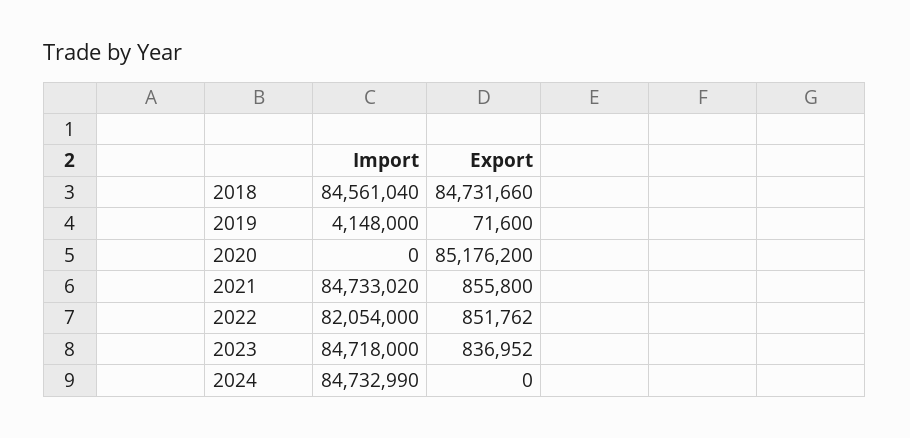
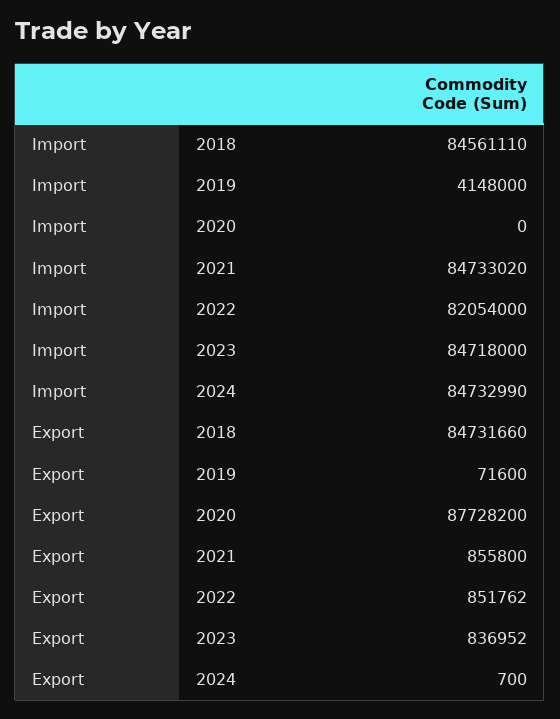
  {
    "Import": {
-     "2018": 84561040,
+     "2018": 84561110,
      "2019": 4148000,
      "2020": 0,
      "2021": 84733020,
      "2022": 82054000,
      "2023": 84718000,
      "2024": 84732990
    },
    "Export": {
      "2018": 84731660,
      "2019": 71600,
-     "2020": 85176200,
+     "2020": 87728200,
      "2021": 855800,
      "2022": 851762,
      "2023": 836952,
-     "2024": 0
+     "2024": 700
    }
  }

